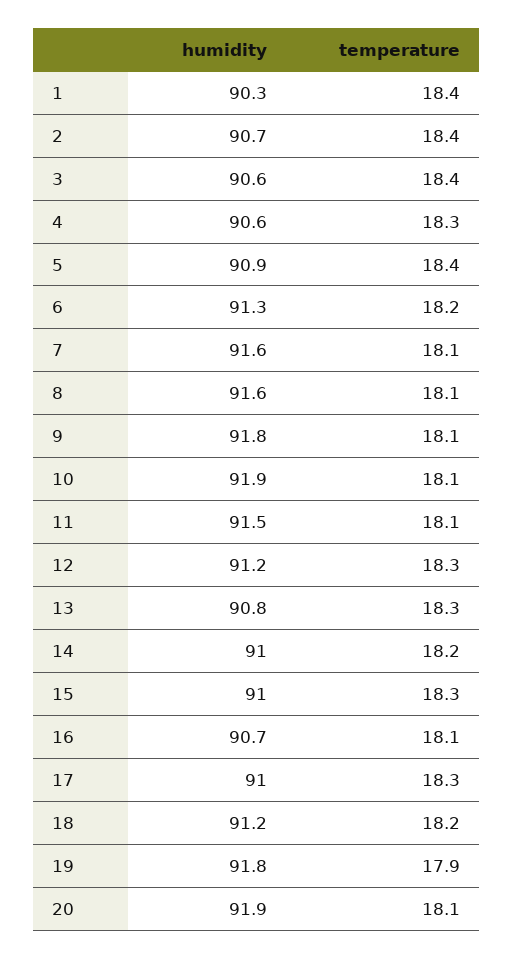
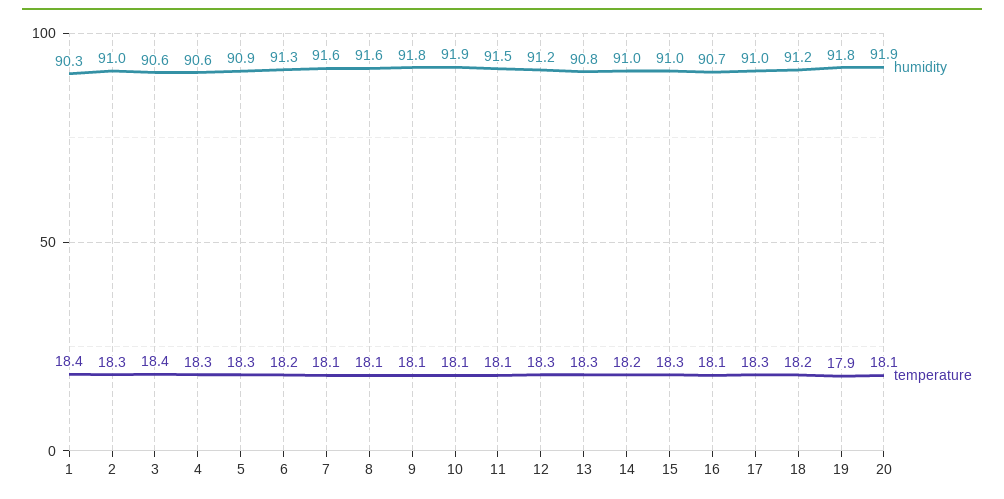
  {
    "humidity": {
      "1": 90.3,
-     "2": 90.7,
+     "2": 91,
      "3": 90.6,
      "4": 90.6,
      "5": 90.9,
      "6": 91.3,
      "7": 91.6,
      "8": 91.6,
      "9": 91.8,
      "10": 91.9,
      "11": 91.5,
      "12": 91.2,
      "13": 90.8,
      "14": 91,
      "15": 91,
      "16": 90.7,
      "17": 91,
      "18": 91.2,
      "19": 91.8,
      "20": 91.9
    },
    "temperature": {
      "1": 18.4,
-     "2": 18.4,
+     "2": 18.3,
      "3": 18.4,
      "4": 18.3,
-     "5": 18.4,
+     "5": 18.3,
      "6": 18.2,
      "7": 18.1,
      "8": 18.1,
      "9": 18.1,
      "10": 18.1,
      "11": 18.1,
      "12": 18.3,
      "13": 18.3,
      "14": 18.2,
      "15": 18.3,
      "16": 18.1,
      "17": 18.3,
      "18": 18.2,
      "19": 17.9,
      "20": 18.1
    }
  }

